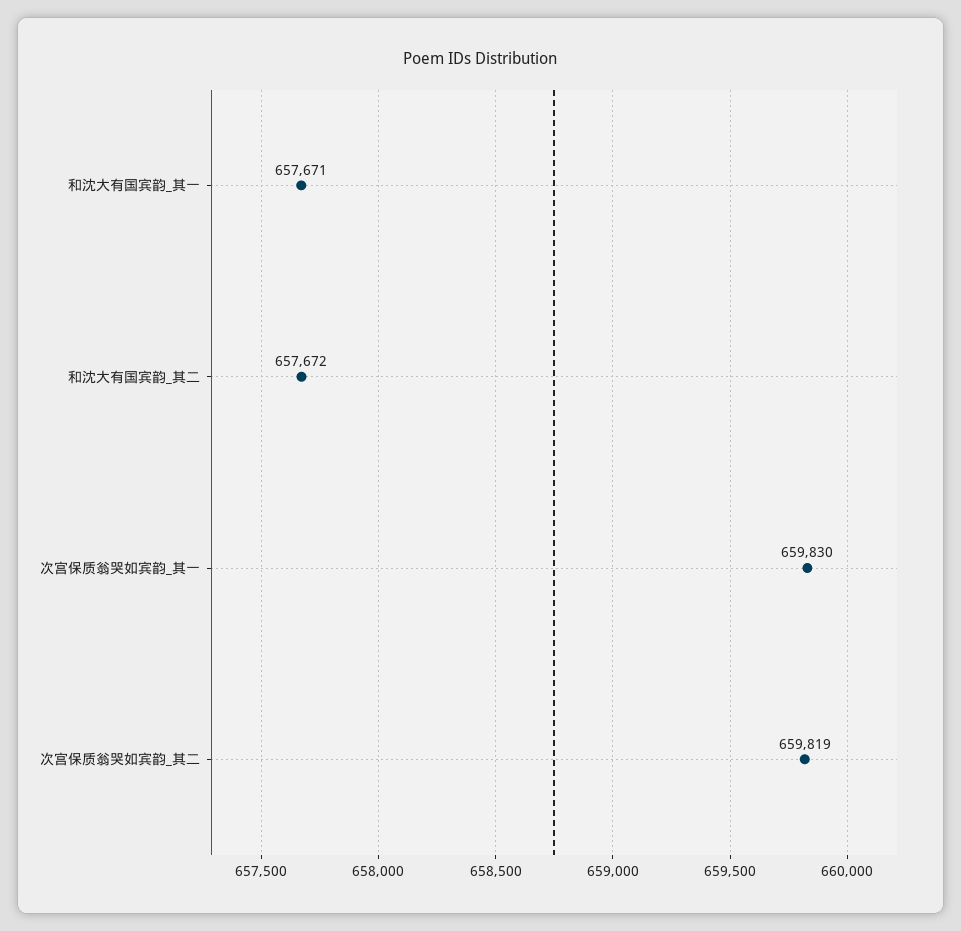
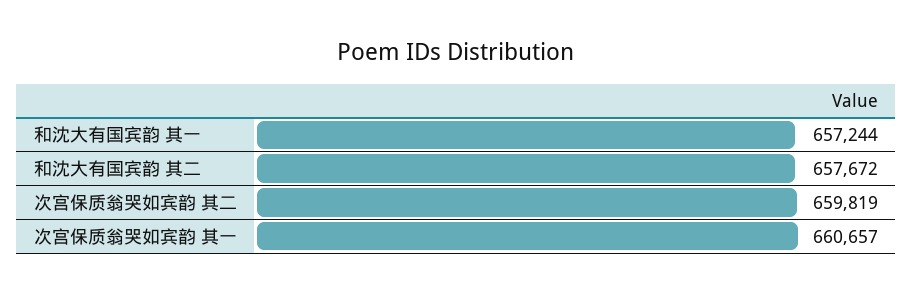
  {
-   "和沈大有国宾韵_其一": 657671,
+   "和沈大有国宾韵_其一": 657244,
    "和沈大有国宾韵_其二": 657672,
-   "次宫保质翁哭如宾韵_其一": 659830,
+   "次宫保质翁哭如宾韵_其一": 660657,
    "次宫保质翁哭如宾韵_其二": 659819
  }

